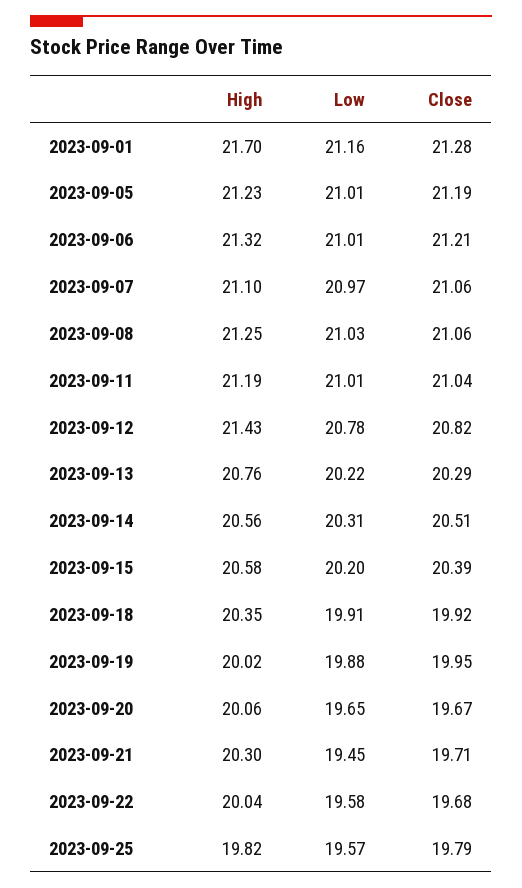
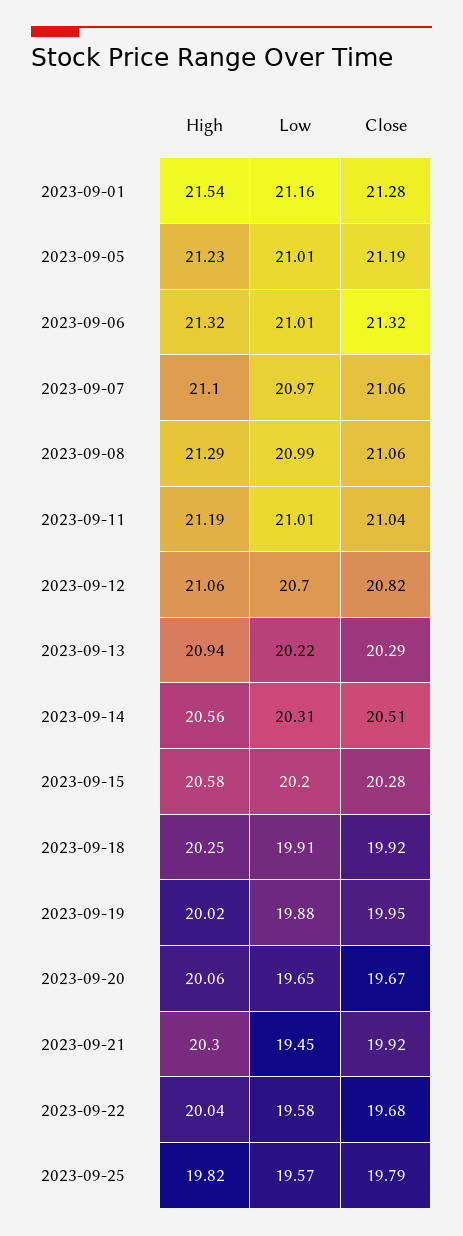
  {
    "High": {
-     "2023-09-01": 21.7,
+     "2023-09-01": 21.54,
      "2023-09-05": 21.23,
      "2023-09-06": 21.32,
      "2023-09-07": 21.1,
-     "2023-09-08": 21.25,
+     "2023-09-08": 21.29,
      "2023-09-11": 21.19,
-     "2023-09-12": 21.43,
+     "2023-09-12": 21.06,
-     "2023-09-13": 20.76,
+     "2023-09-13": 20.94,
      "2023-09-14": 20.56,
      "2023-09-15": 20.58,
-     "2023-09-18": 20.35,
+     "2023-09-18": 20.25,
      "2023-09-19": 20.02,
      "2023-09-20": 20.06,
      "2023-09-21": 20.3,
      "2023-09-22": 20.04,
      "2023-09-25": 19.82
    },
    "Low": {
      "2023-09-01": 21.16,
      "2023-09-05": 21.01,
      "2023-09-06": 21.01,
      "2023-09-07": 20.97,
-     "2023-09-08": 21.03,
+     "2023-09-08": 20.99,
      "2023-09-11": 21.01,
-     "2023-09-12": 20.78,
+     "2023-09-12": 20.7,
      "2023-09-13": 20.22,
      "2023-09-14": 20.31,
      "2023-09-15": 20.2,
      "2023-09-18": 19.91,
      "2023-09-19": 19.88,
      "2023-09-20": 19.65,
      "2023-09-21": 19.45,
      "2023-09-22": 19.58,
      "2023-09-25": 19.57
    },
    "Close": {
      "2023-09-01": 21.28,
      "2023-09-05": 21.19,
-     "2023-09-06": 21.21,
+     "2023-09-06": 21.32,
      "2023-09-07": 21.06,
      "2023-09-08": 21.06,
      "2023-09-11": 21.04,
      "2023-09-12": 20.82,
      "2023-09-13": 20.29,
      "2023-09-14": 20.51,
-     "2023-09-15": 20.39,
+     "2023-09-15": 20.28,
      "2023-09-18": 19.92,
      "2023-09-19": 19.95,
      "2023-09-20": 19.67,
-     "2023-09-21": 19.71,
+     "2023-09-21": 19.92,
      "2023-09-22": 19.68,
      "2023-09-25": 19.79
    }
  }

